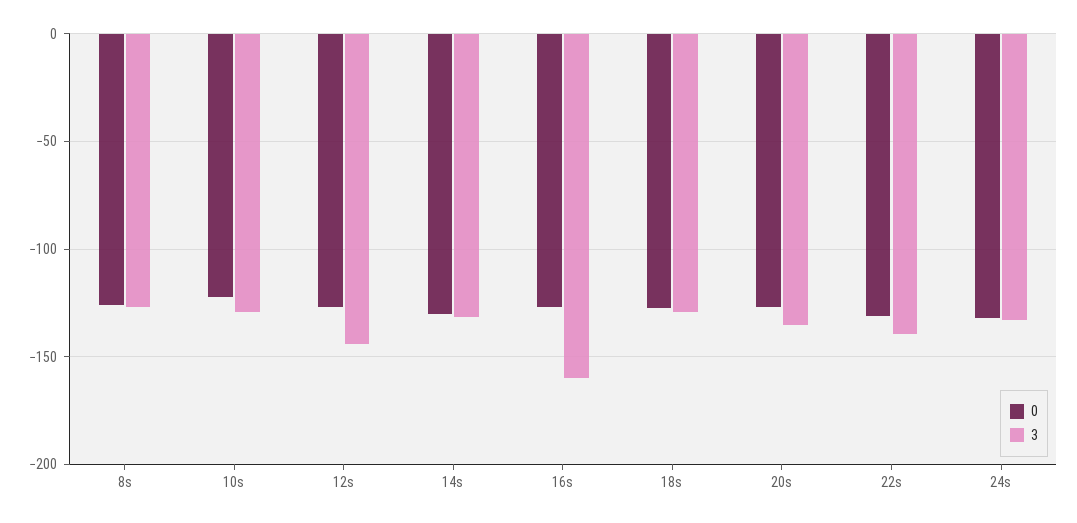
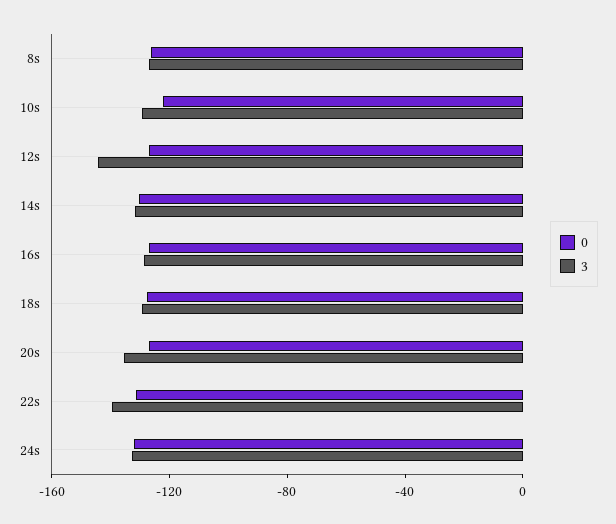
  {
    "0": {
      "8s": -125,
      "10s": -120,
      "12s": -125,
      "14s": -130,
      "16s": -125,
      "18s": -130,
      "20s": -125,
      "22s": -130,
      "24s": -130
    },
    "3": {
      "8s": -125,
      "10s": -130,
      "12s": -145,
      "14s": -130,
-     "16s": -160,
+     "16s": -130,
      "18s": -130,
      "20s": -135,
      "22s": -140,
      "24s": -135
    }
  }

